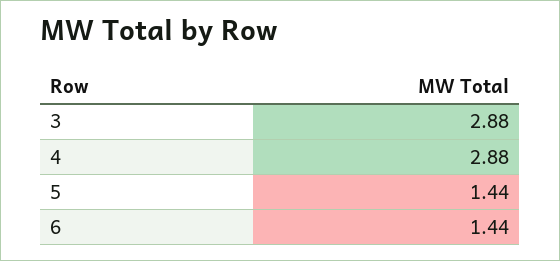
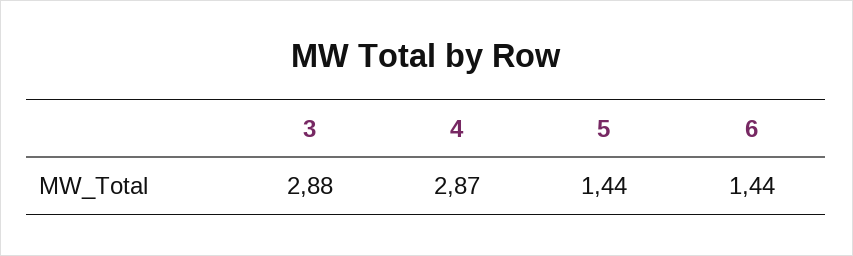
  {
    "3": 2.88,
-   "4": 2.88,
+   "4": 2.87,
    "5": 1.44,
    "6": 1.44
  }

